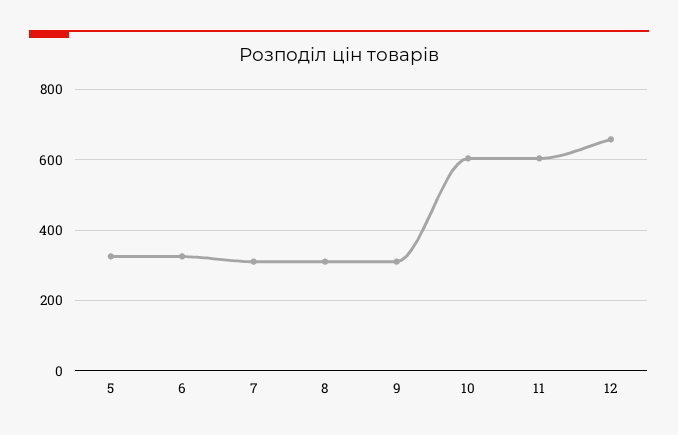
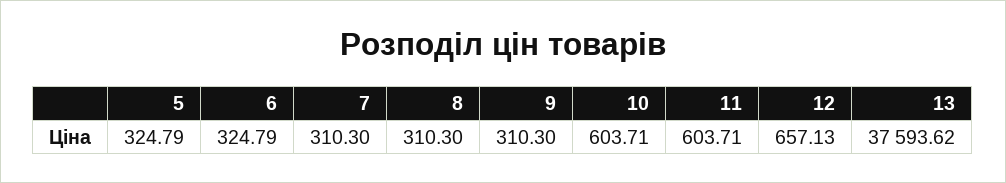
  {
    "5": 324.79,
    "6": 324.79,
    "7": 310.3,
    "8": 310.3,
    "9": 310.3,
    "10": 603.71,
    "11": 603.71,
-   "12": 657.13
+   "12": 657.13,
+   "13": 37593.62
  }

